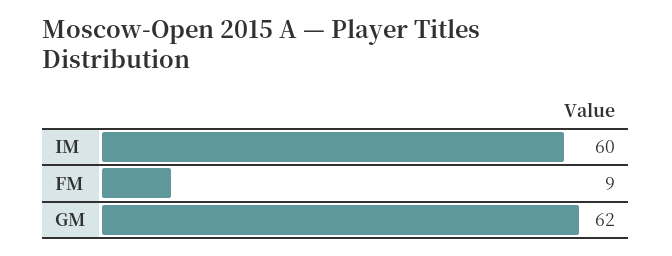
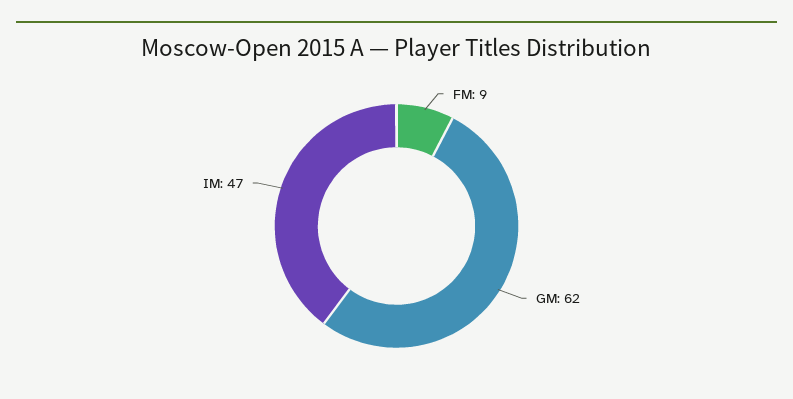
  {
-   "IM": 60,
+   "IM": 47,
    "FM": 9,
    "GM": 62
  }

